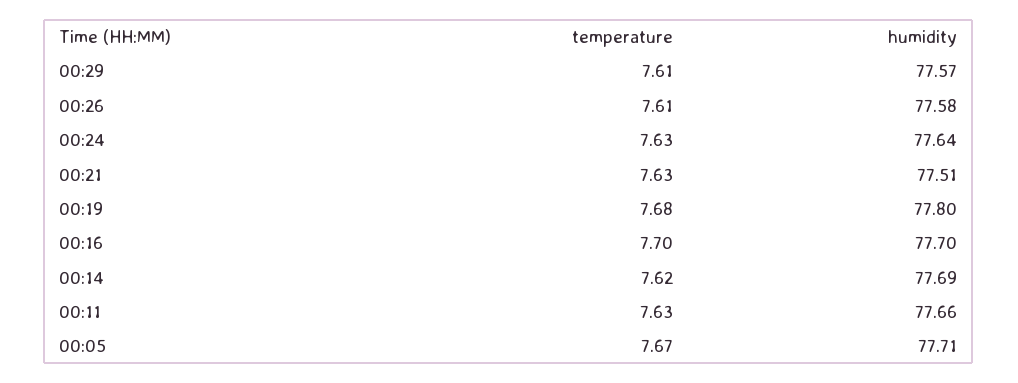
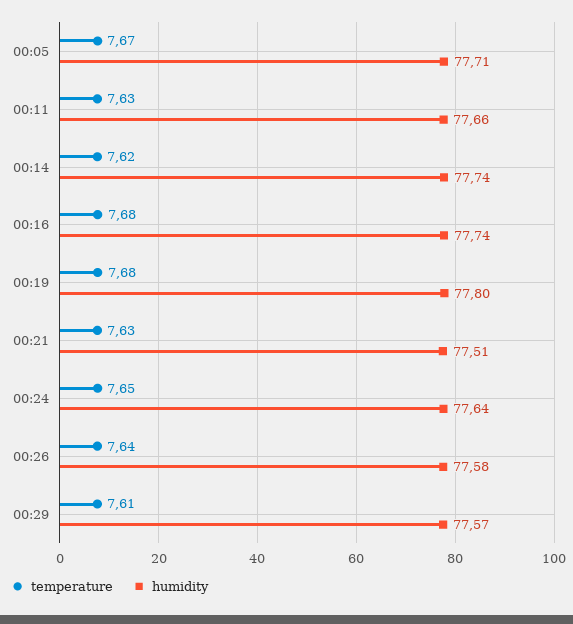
  {
    "temperature": {
      "00:29": 7.61,
-     "00:26": 7.61,
+     "00:26": 7.64,
-     "00:24": 7.63,
+     "00:24": 7.65,
      "00:21": 7.63,
      "00:19": 7.68,
-     "00:16": 7.7,
+     "00:16": 7.68,
      "00:14": 7.62,
      "00:11": 7.63,
      "00:05": 7.67
    },
    "humidity": {
      "00:29": 77.57,
      "00:26": 77.58,
      "00:24": 77.64,
      "00:21": 77.51,
      "00:19": 77.8,
-     "00:16": 77.7,
+     "00:16": 77.74,
-     "00:14": 77.69,
+     "00:14": 77.74,
      "00:11": 77.66,
      "00:05": 77.71
    }
  }

